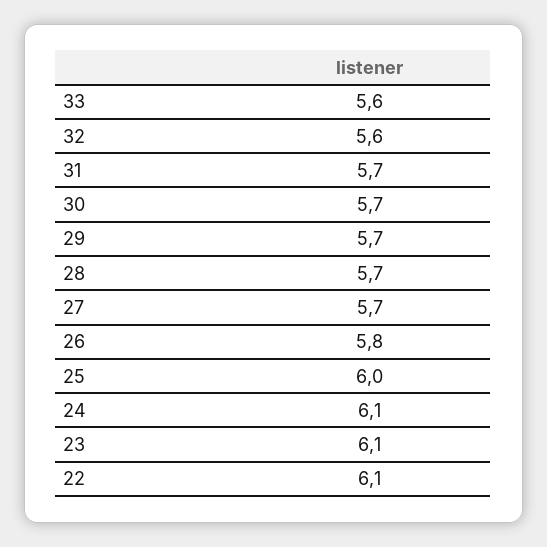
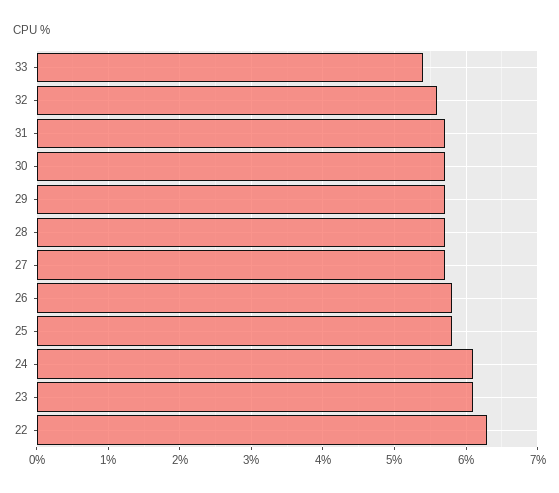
  {
-   "33": 5.6,
+   "33": 5.4,
    "32": 5.6,
    "31": 5.7,
    "30": 5.7,
    "29": 5.7,
    "28": 5.7,
    "27": 5.7,
    "26": 5.8,
-   "25": 6,
+   "25": 5.8,
    "24": 6.1,
    "23": 6.1,
-   "22": 6.1
+   "22": 6.3
  }

